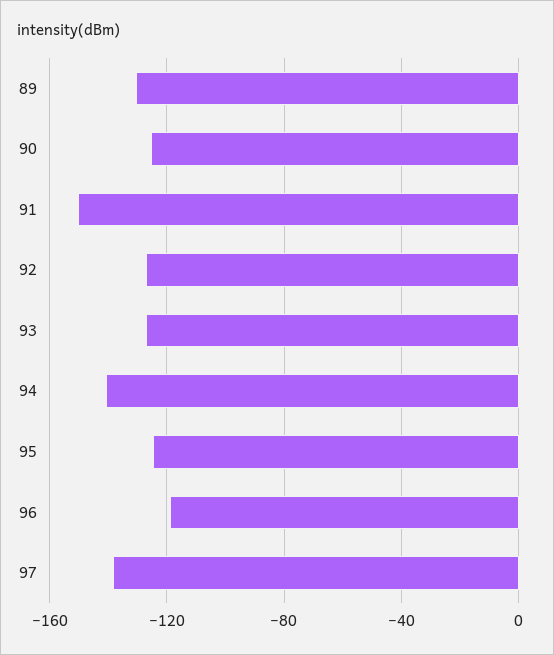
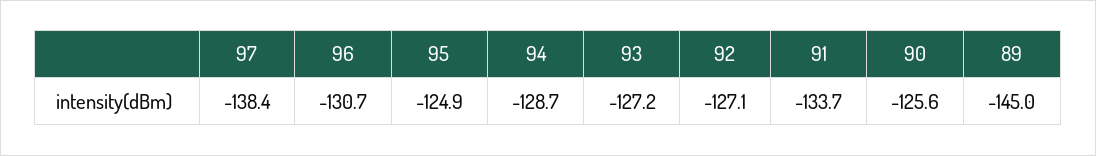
  {
-   "89": -130,
+   "89": -145,
    "90": -125.6,
-   "91": -150,
+   "91": -133.7,
    "92": -127.1,
    "93": -127.2,
-   "94": -140,
+   "94": -128.7,
    "95": -124.9,
-   "96": -120,
+   "96": -130.7,
    "97": -138.4
  }

